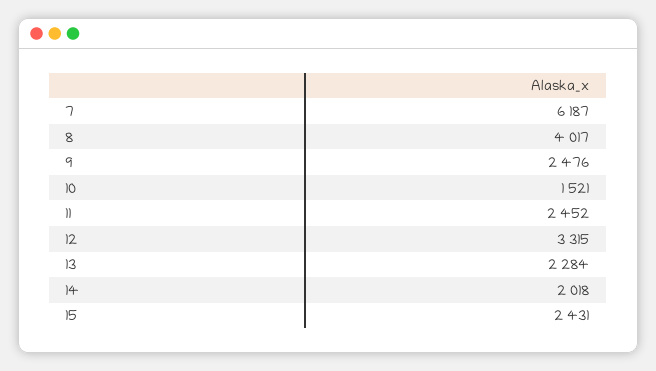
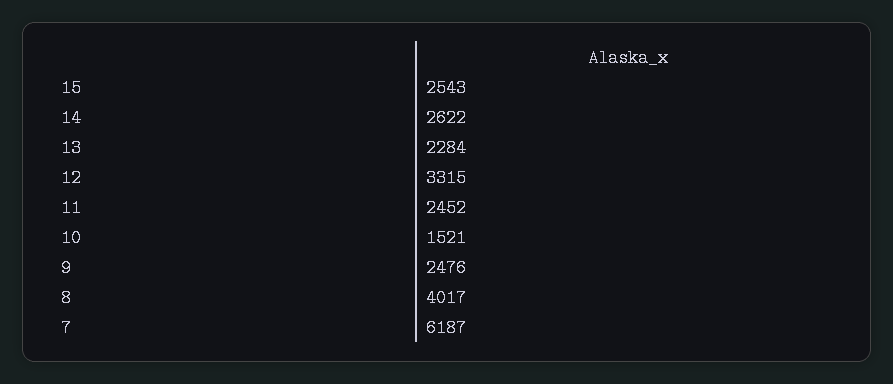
  {
    "7": 6187,
    "8": 4017,
    "9": 2476,
    "10": 1521,
    "11": 2452,
    "12": 3315,
    "13": 2284,
-   "14": 2018,
+   "14": 2622,
-   "15": 2431
+   "15": 2543
  }

